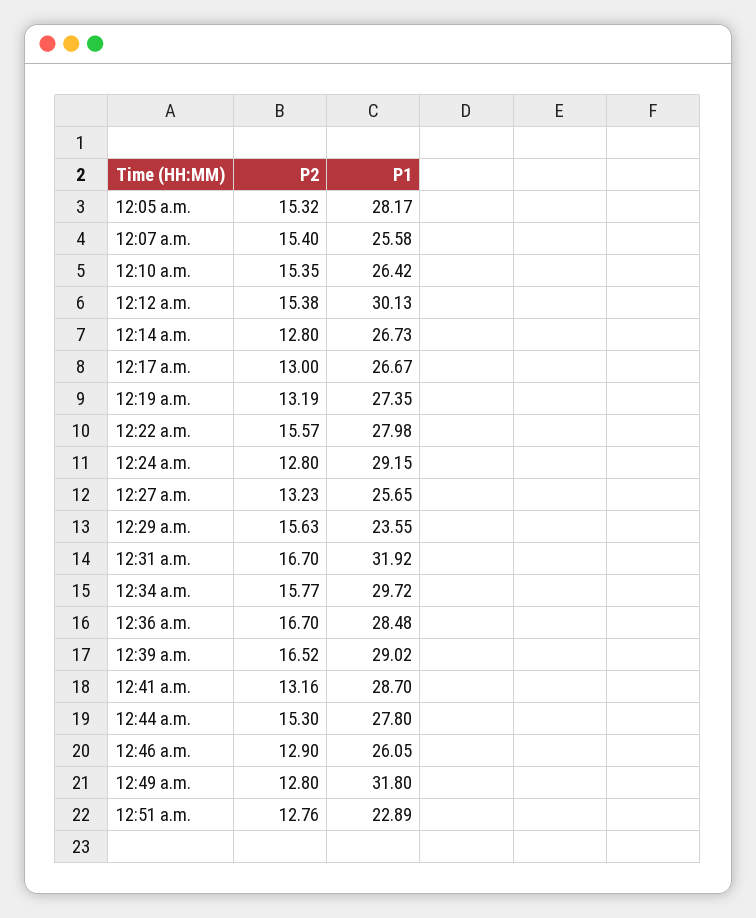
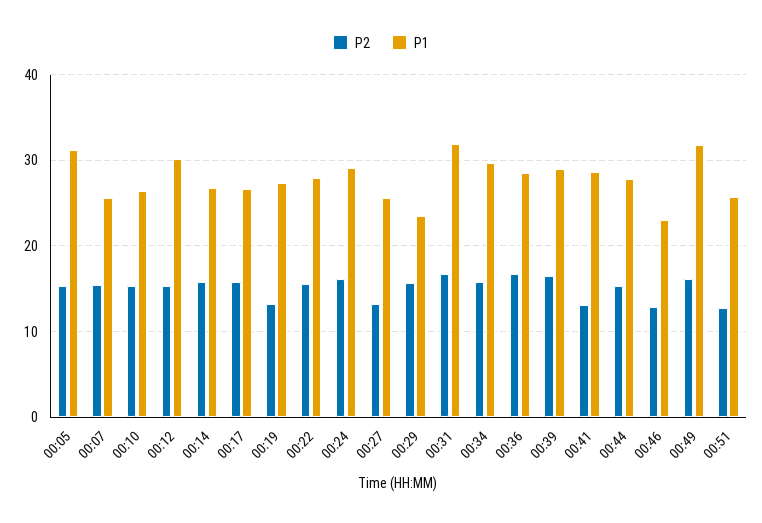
  {
    "P2": {
      "12:05 a.m.": 15.32,
      "12:07 a.m.": 15.4,
      "12:10 a.m.": 15.35,
      "12:12 a.m.": 15.38,
-     "12:14 a.m.": 12.8,
+     "12:14 a.m.": 16,
-     "12:17 a.m.": 13,
+     "12:17 a.m.": 16,
      "12:19 a.m.": 13.19,
      "12:22 a.m.": 15.57,
-     "12:24 a.m.": 12.8,
+     "12:24 a.m.": 16,
      "12:27 a.m.": 13.23,
      "12:29 a.m.": 15.63,
      "12:31 a.m.": 16.7,
      "12:34 a.m.": 15.77,
      "12:36 a.m.": 16.7,
      "12:39 a.m.": 16.52,
      "12:41 a.m.": 13.16,
      "12:44 a.m.": 15.3,
      "12:46 a.m.": 12.9,
-     "12:49 a.m.": 12.8,
+     "12:49 a.m.": 16,
      "12:51 a.m.": 12.76
    },
    "P1": {
-     "12:05 a.m.": 28.17,
+     "12:05 a.m.": 31,
      "12:07 a.m.": 25.58,
      "12:10 a.m.": 26.42,
      "12:12 a.m.": 30.13,
      "12:14 a.m.": 26.73,
      "12:17 a.m.": 26.67,
      "12:19 a.m.": 27.35,
      "12:22 a.m.": 27.98,
      "12:24 a.m.": 29.15,
      "12:27 a.m.": 25.65,
      "12:29 a.m.": 23.55,
      "12:31 a.m.": 31.92,
      "12:34 a.m.": 29.72,
      "12:36 a.m.": 28.48,
      "12:39 a.m.": 29.02,
      "12:41 a.m.": 28.7,
      "12:44 a.m.": 27.8,
-     "12:46 a.m.": 26.05,
+     "12:46 a.m.": 23,
      "12:49 a.m.": 31.8,
-     "12:51 a.m.": 22.89
+     "12:51 a.m.": 26
    }
  }

